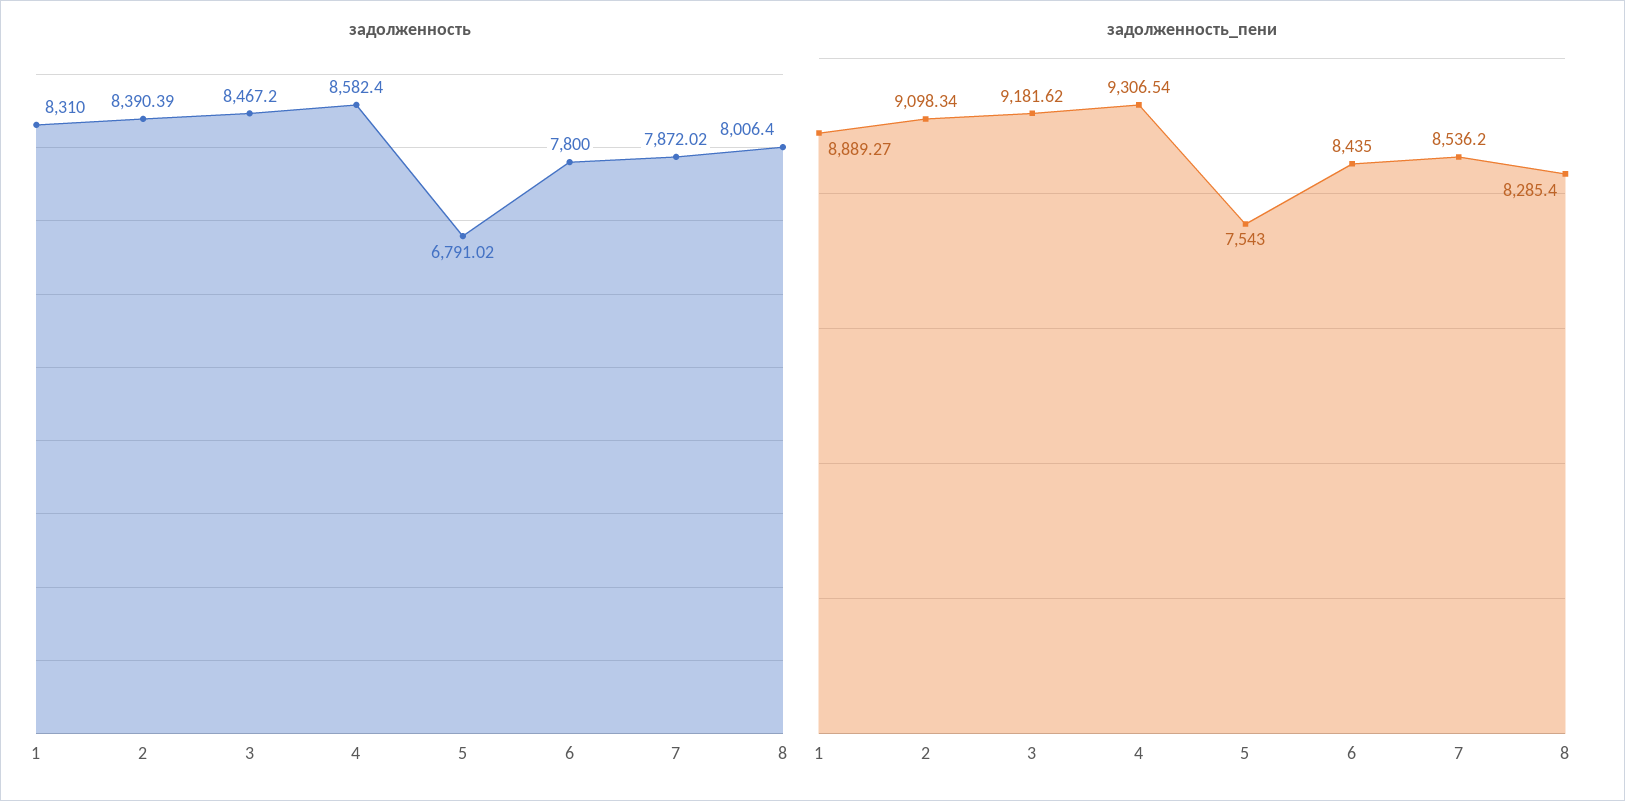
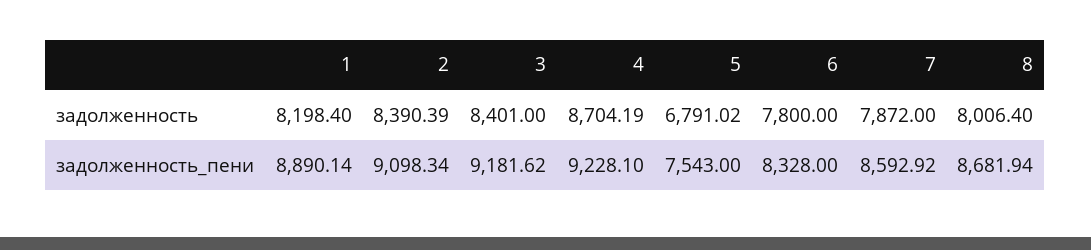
  {
    "задолженность": {
-     "1": 8310,
+     "1": 8198.4,
      "2": 8390.39,
-     "3": 8467.2,
+     "3": 8401,
-     "4": 8582.4,
+     "4": 8704.19,
      "5": 6791.02,
      "6": 7800,
-     "7": 7872.02,
+     "7": 7872,
      "8": 8006.4
    },
    "задолженность_пени": {
-     "1": 8889.27,
+     "1": 8890.14,
      "2": 9098.34,
      "3": 9181.62,
-     "4": 9306.54,
+     "4": 9228.1,
      "5": 7543,
-     "6": 8435,
+     "6": 8328,
-     "7": 8536.2,
+     "7": 8592.92,
-     "8": 8285.4
+     "8": 8681.94
    }
  }

